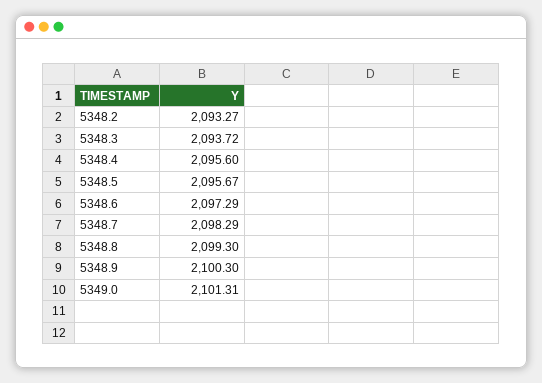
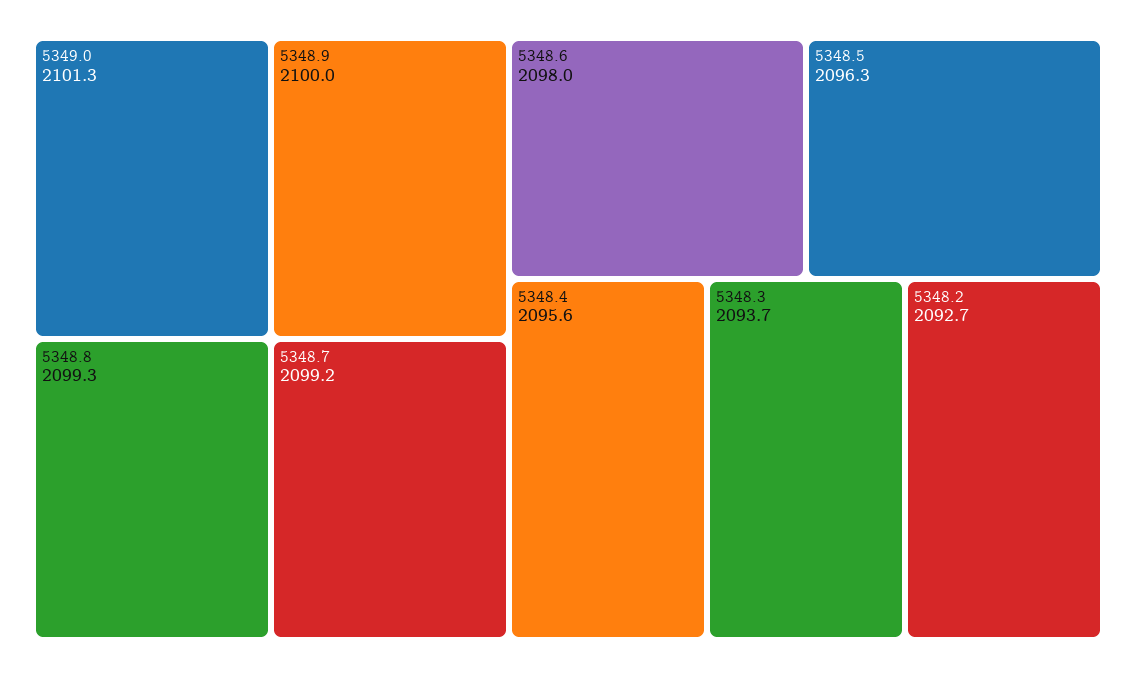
  {
-   "5348.2": 2093.27,
+   "5348.2": 2092.7,
    "5348.3": 2093.72,
    "5348.4": 2095.6,
-   "5348.5": 2095.67,
+   "5348.5": 2096.3,
-   "5348.6": 2097.29,
+   "5348.6": 2098,
-   "5348.7": 2098.29,
+   "5348.7": 2099.2,
    "5348.8": 2099.3,
-   "5348.9": 2100.3,
+   "5348.9": 2100,
    "5349.0": 2101.31
  }

